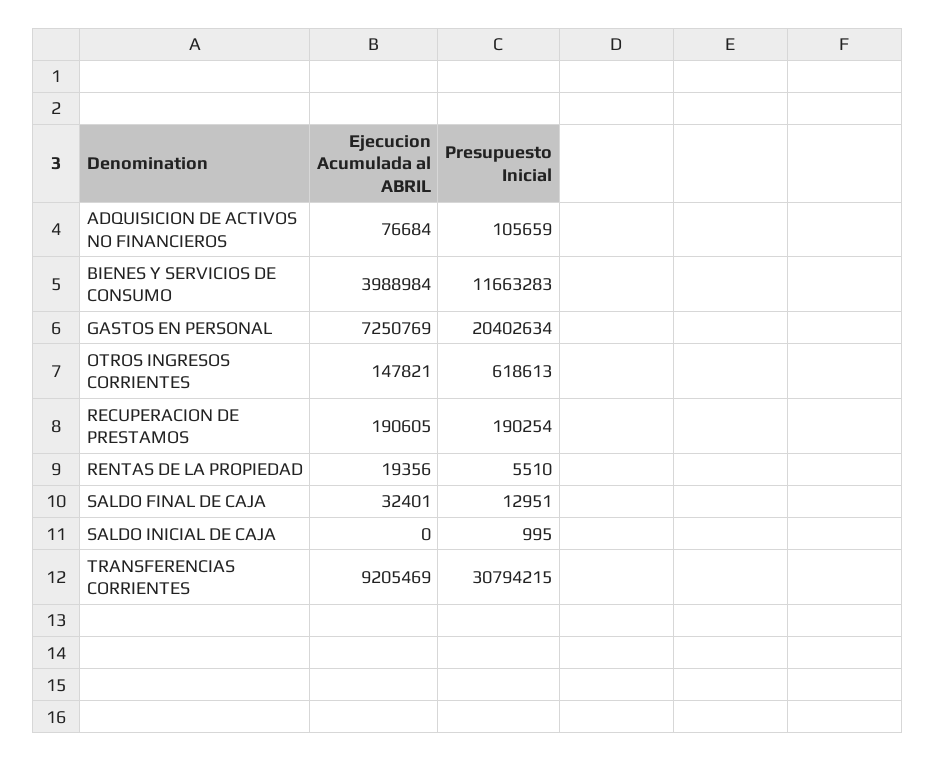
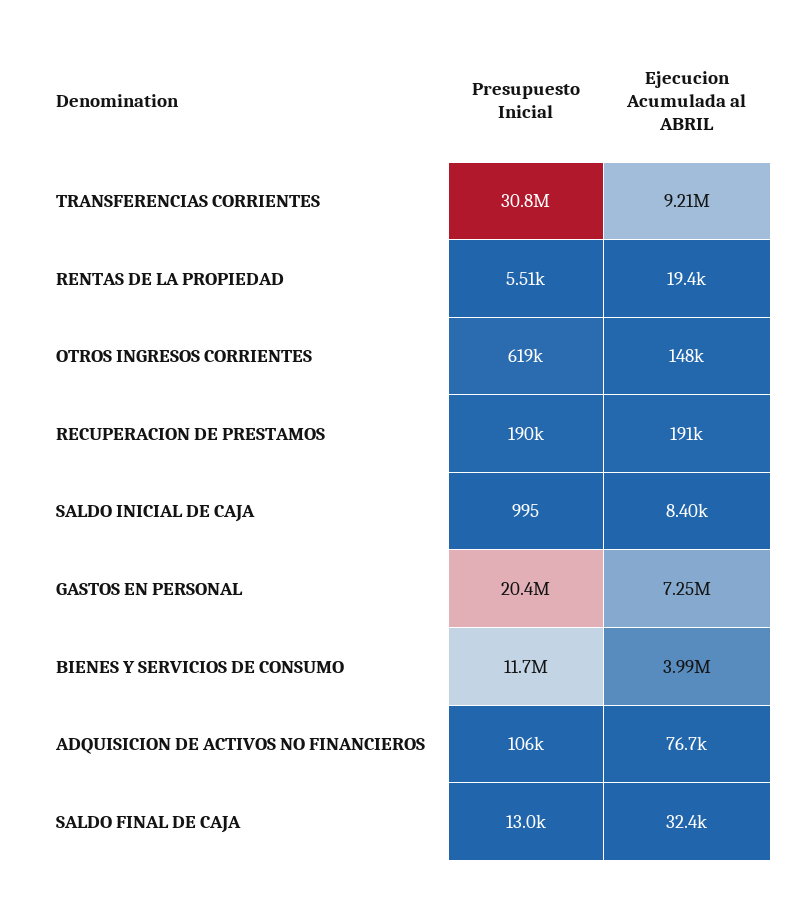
  {
    "Ejecucion Acumulada al ABRIL": {
      "ADQUISICION DE ACTIVOS NO FINANCIEROS": 76684,
      "BIENES Y SERVICIOS DE CONSUMO": 3988984,
      "GASTOS EN PERSONAL": 7250769,
      "OTROS INGRESOS CORRIENTES": 147821,
      "RECUPERACION DE PRESTAMOS": 190605,
      "RENTAS DE LA PROPIEDAD": 19356,
      "SALDO FINAL DE CAJA": 32401,
-     "SALDO INICIAL DE CAJA": 0,
+     "SALDO INICIAL DE CAJA": 8400,
      "TRANSFERENCIAS CORRIENTES": 9205469
    },
    "Presupuesto Inicial": {
      "ADQUISICION DE ACTIVOS NO FINANCIEROS": 105659,
      "BIENES Y SERVICIOS DE CONSUMO": 11663283,
      "GASTOS EN PERSONAL": 20402634,
      "OTROS INGRESOS CORRIENTES": 618613,
      "RECUPERACION DE PRESTAMOS": 190254,
      "RENTAS DE LA PROPIEDAD": 5510,
      "SALDO FINAL DE CAJA": 12951,
      "SALDO INICIAL DE CAJA": 995,
      "TRANSFERENCIAS CORRIENTES": 30794215
    }
  }

